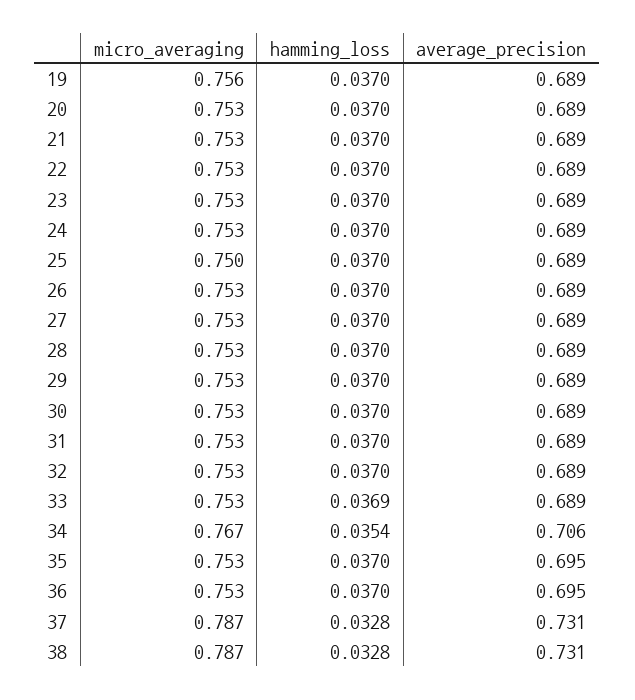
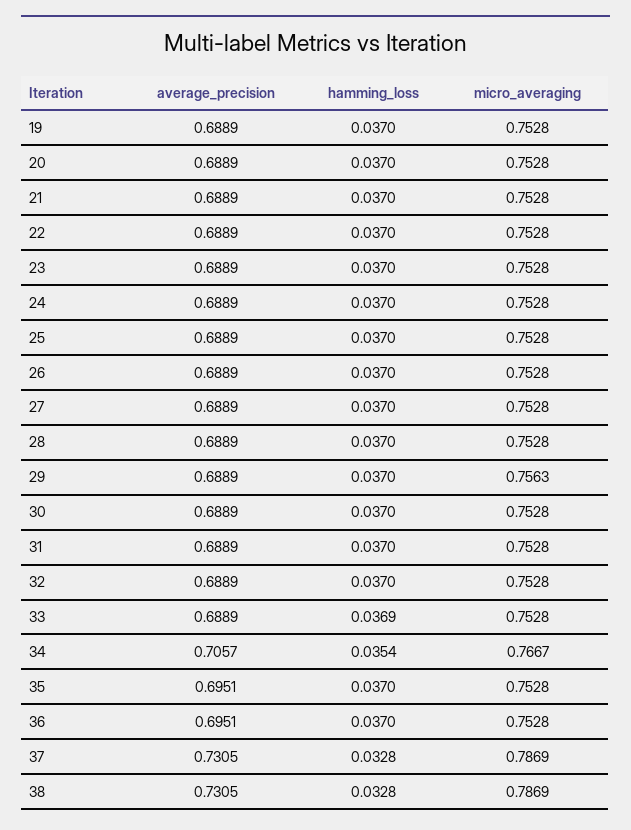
  {
    "micro_averaging": {
-     "19": 0.756,
+     "19": 0.7528,
      "20": 0.7528,
      "21": 0.7528,
      "22": 0.7528,
      "23": 0.7528,
      "24": 0.7528,
-     "25": 0.75,
+     "25": 0.7528,
      "26": 0.7528,
      "27": 0.7528,
      "28": 0.7528,
-     "29": 0.753,
+     "29": 0.7563,
      "30": 0.7528,
      "31": 0.7528,
      "32": 0.7528,
      "33": 0.7528,
      "34": 0.7667,
      "35": 0.7528,
      "36": 0.7528,
      "37": 0.7869,
      "38": 0.7869
    },
    "hamming_loss": {
      "19": 0.037,
      "20": 0.037,
      "21": 0.037,
      "22": 0.037,
      "23": 0.037,
      "24": 0.037,
      "25": 0.037,
      "26": 0.037,
      "27": 0.037,
      "28": 0.037,
      "29": 0.037,
      "30": 0.037,
      "31": 0.037,
      "32": 0.037,
      "33": 0.0369,
      "34": 0.0354,
      "35": 0.037,
      "36": 0.037,
      "37": 0.0328,
      "38": 0.0328
    },
    "average_precision": {
      "19": 0.6889,
      "20": 0.6889,
      "21": 0.6889,
      "22": 0.6889,
      "23": 0.6889,
      "24": 0.6889,
      "25": 0.6889,
      "26": 0.6889,
      "27": 0.6889,
      "28": 0.6889,
      "29": 0.6889,
      "30": 0.6889,
      "31": 0.6889,
      "32": 0.6889,
      "33": 0.6889,
      "34": 0.7057,
      "35": 0.6951,
      "36": 0.6951,
      "37": 0.7305,
      "38": 0.7305
    }
  }

